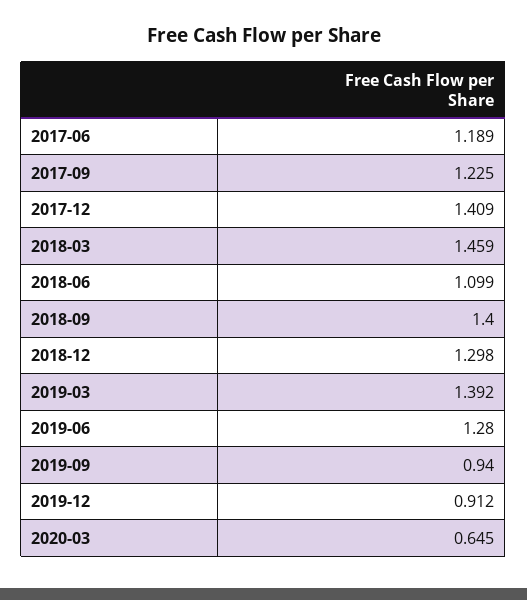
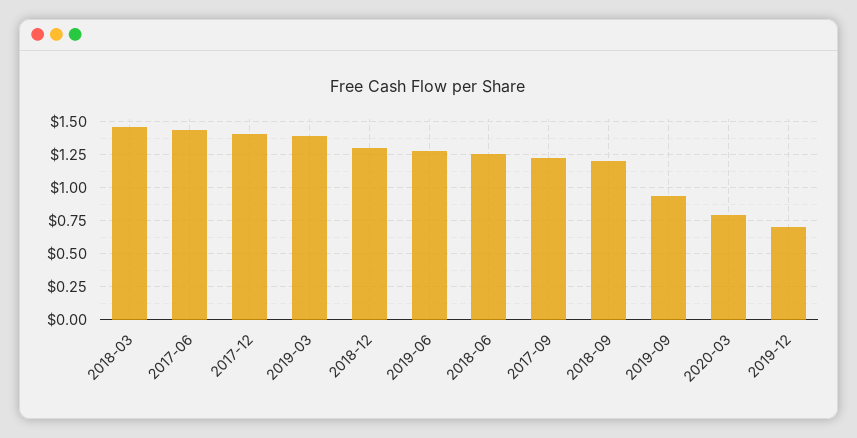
  {
-   "2017-06": 1.189,
+   "2017-06": 1.45,
    "2017-09": 1.225,
    "2017-12": 1.409,
    "2018-03": 1.459,
-   "2018-06": 1.099,
+   "2018-06": 1.25,
-   "2018-09": 1.4,
+   "2018-09": 1.2,
    "2018-12": 1.298,
    "2019-03": 1.392,
    "2019-06": 1.28,
    "2019-09": 0.94,
-   "2019-12": 0.912,
+   "2019-12": 0.7,
-   "2020-03": 0.645
+   "2020-03": 0.8
  }

